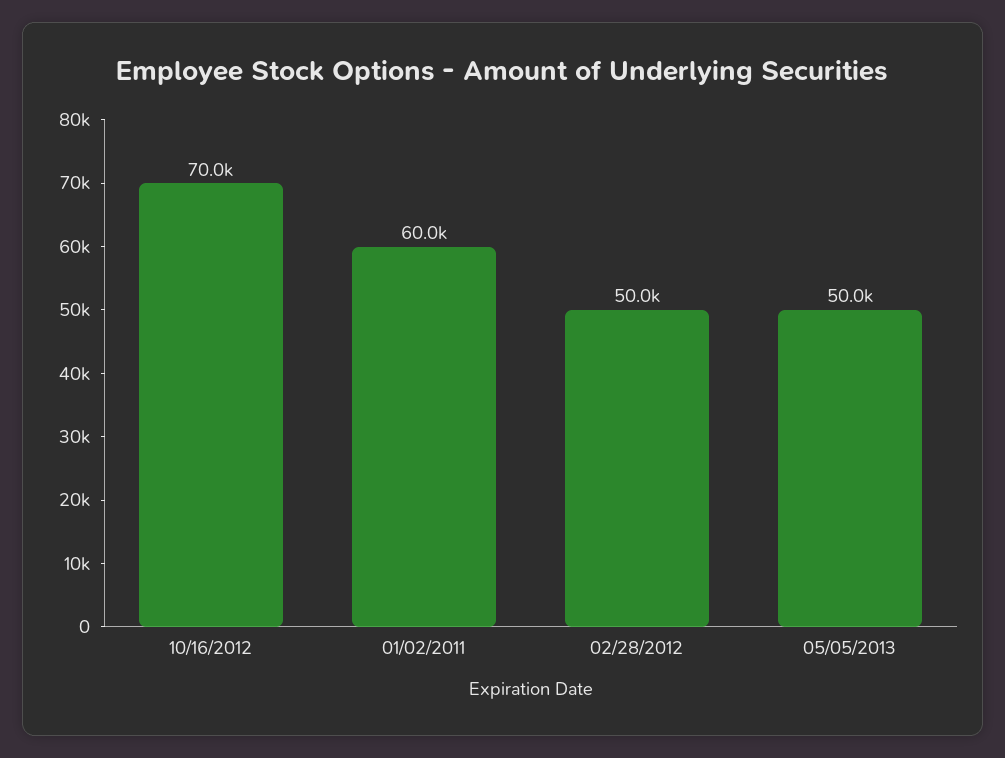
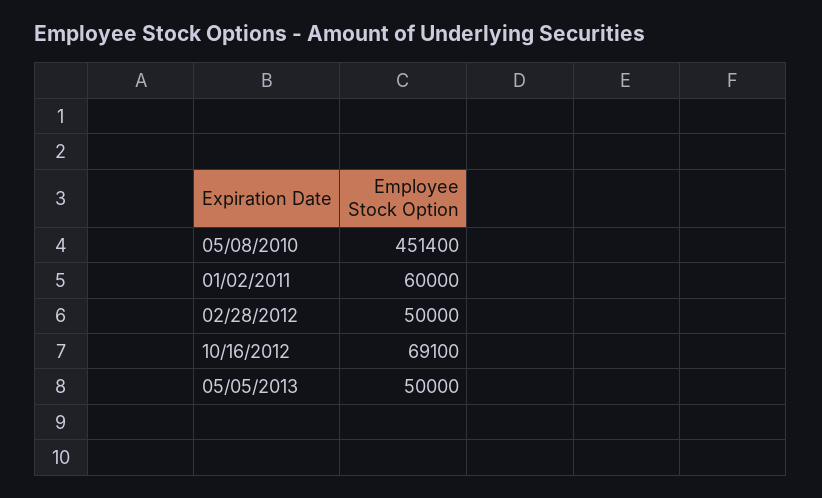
  {
-   "10/16/2012": 70000,
+   "10/16/2012": 69100,
    "01/02/2011": 60000,
    "02/28/2012": 50000,
-   "05/05/2013": 50000
+   "05/05/2013": 50000,
+   "05/08/2010": 451400
  }

